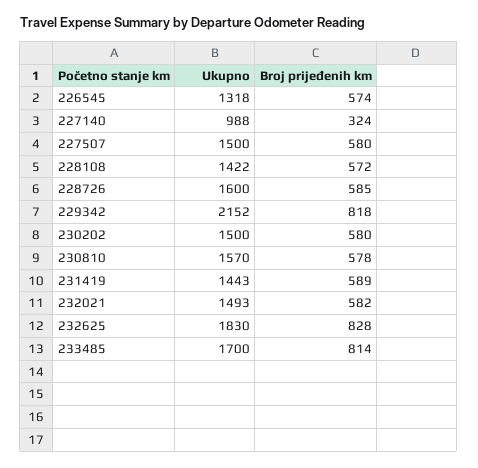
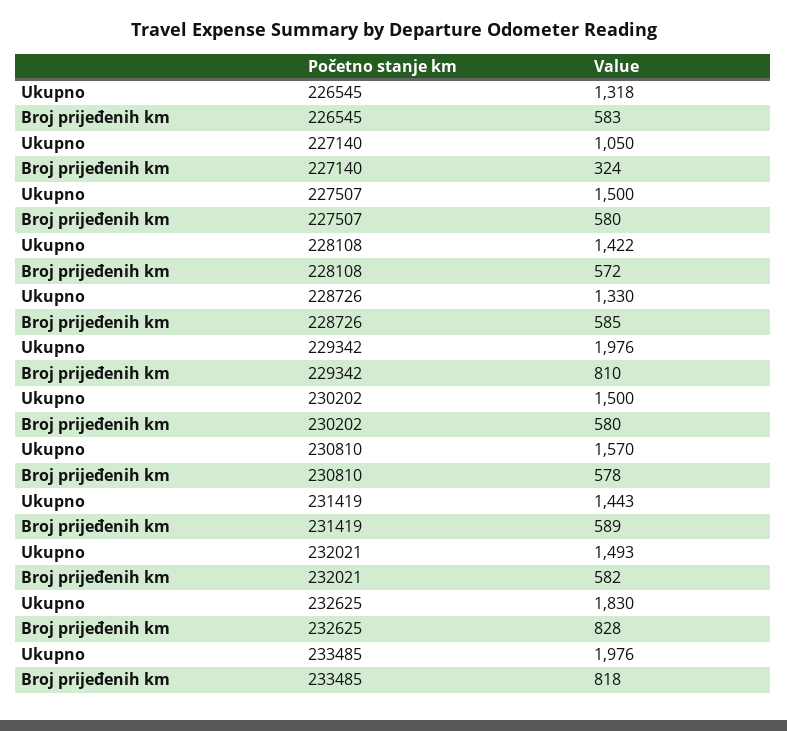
  {
    "Ukupno": {
      "226545": 1318,
-     "227140": 988,
+     "227140": 1050,
      "227507": 1500,
      "228108": 1422,
-     "228726": 1600,
+     "228726": 1330,
-     "229342": 2152,
+     "229342": 1976,
      "230202": 1500,
      "230810": 1570,
      "231419": 1443,
      "232021": 1493,
      "232625": 1830,
-     "233485": 1700
+     "233485": 1976
    },
    "Broj prijeđenih km": {
-     "226545": 574,
+     "226545": 583,
      "227140": 324,
      "227507": 580,
      "228108": 572,
      "228726": 585,
-     "229342": 818,
+     "229342": 810,
      "230202": 580,
      "230810": 578,
      "231419": 589,
      "232021": 582,
      "232625": 828,
-     "233485": 814
+     "233485": 818
    }
  }

